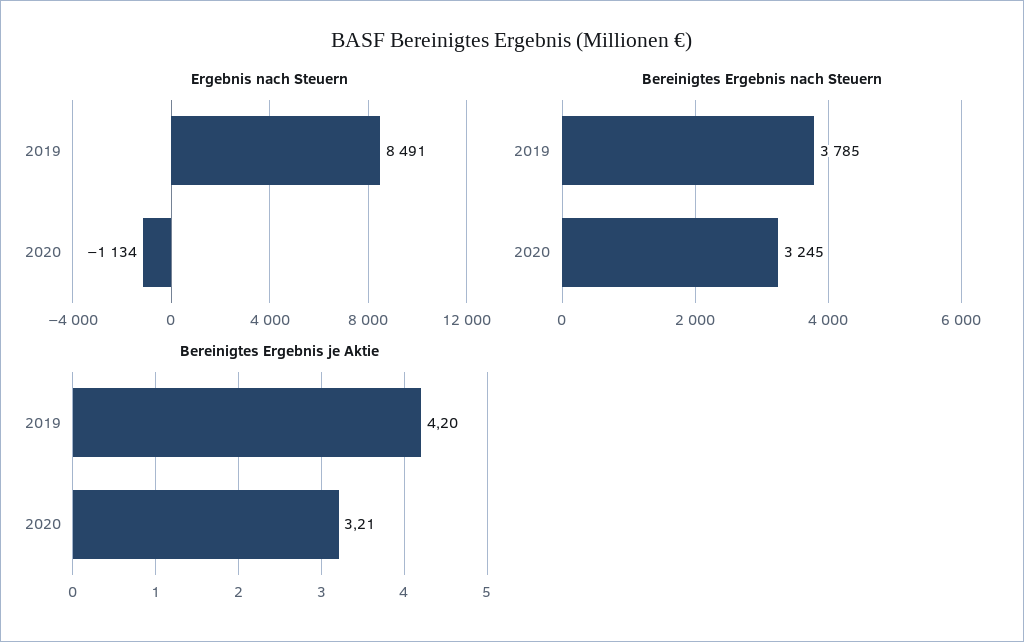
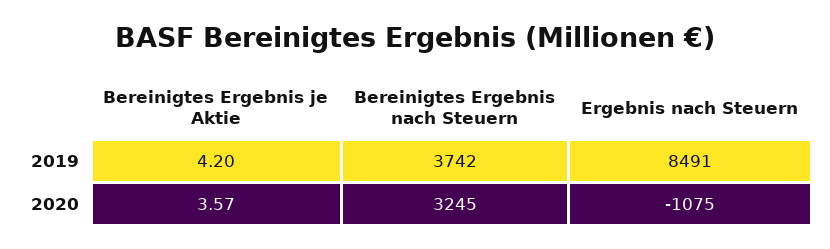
  {
    "Ergebnis nach Steuern": {
      "2019": 8491,
-     "2020": -1134
+     "2020": -1075
    },
    "Bereinigtes Ergebnis nach Steuern": {
-     "2019": 3785,
+     "2019": 3742,
      "2020": 3245
    },
    "Bereinigtes Ergebnis je Aktie": {
      "2019": 4.2,
-     "2020": 3.21
+     "2020": 3.57
    }
  }

